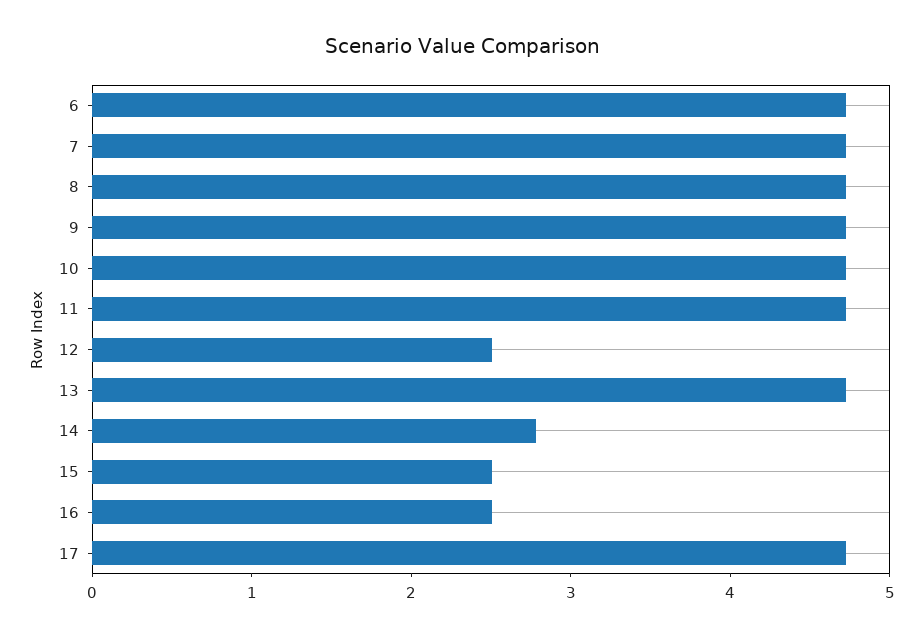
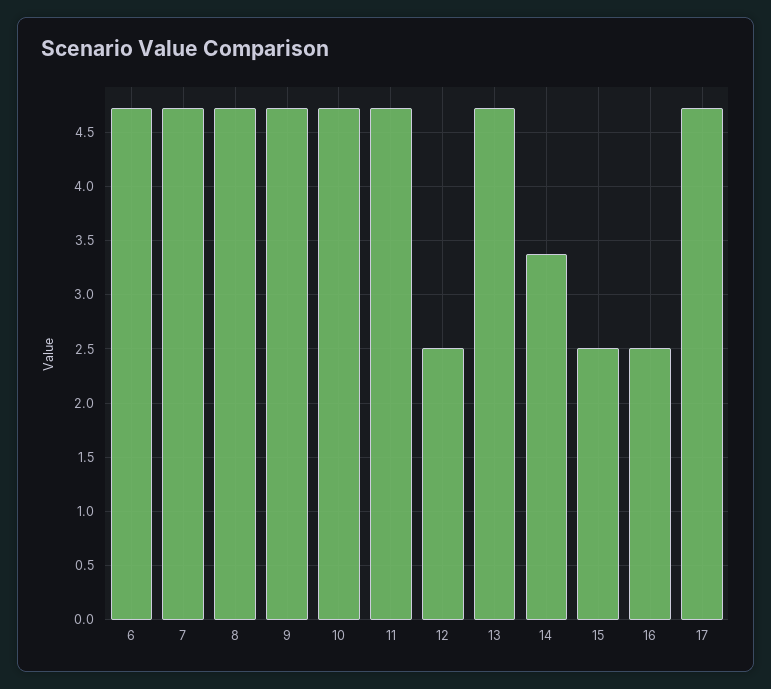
  {
    "6": 4.7,
    "7": 4.7,
    "8": 4.7,
    "9": 4.7,
    "10": 4.7,
    "11": 4.7,
    "12": 2.5,
    "13": 4.7,
-   "14": 2.8,
+   "14": 3.4,
    "15": 2.5,
    "16": 2.5,
    "17": 4.7
  }

